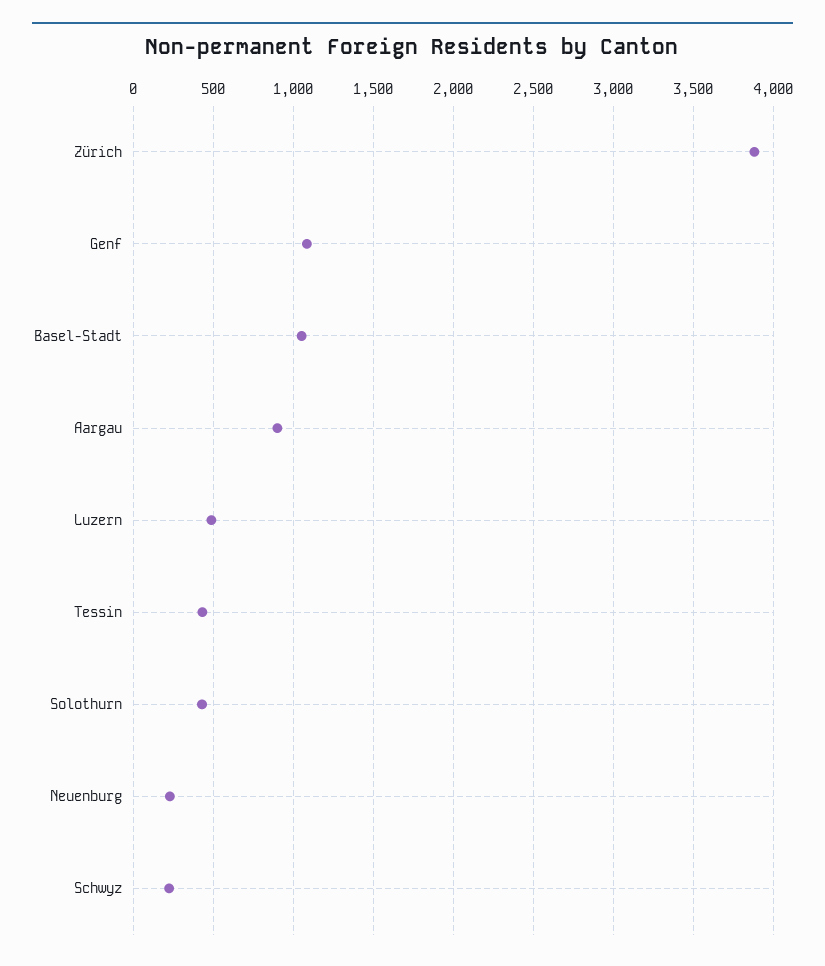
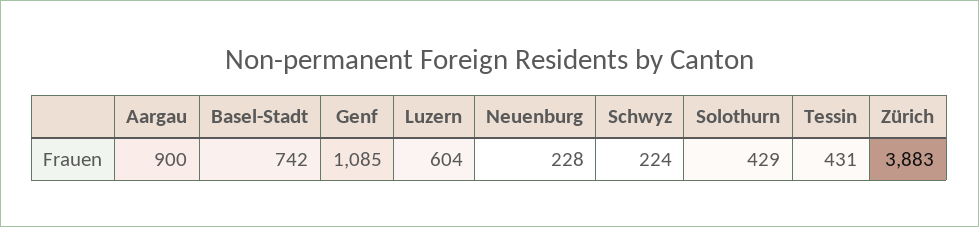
  {
    "Zürich": 3883,
    "Genf": 1085,
-   "Basel-Stadt": 1050,
+   "Basel-Stadt": 742,
    "Aargau": 900,
-   "Luzern": 500,
+   "Luzern": 604,
    "Tessin": 431,
    "Solothurn": 429,
    "Neuenburg": 228,
    "Schwyz": 224
  }

